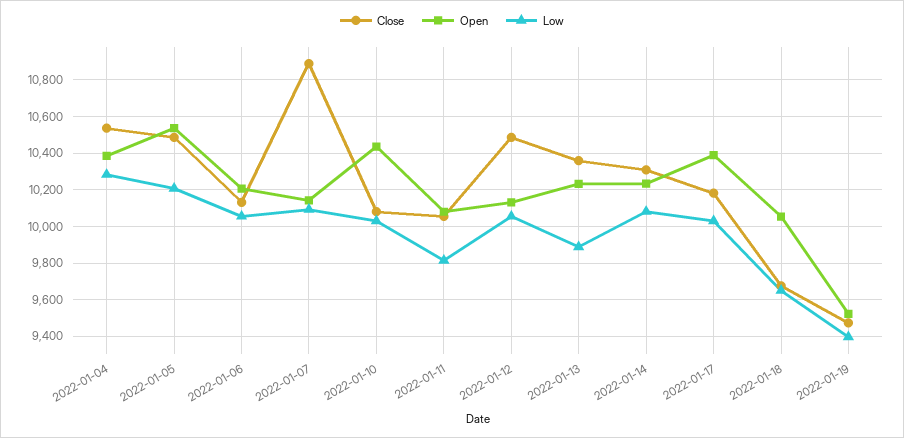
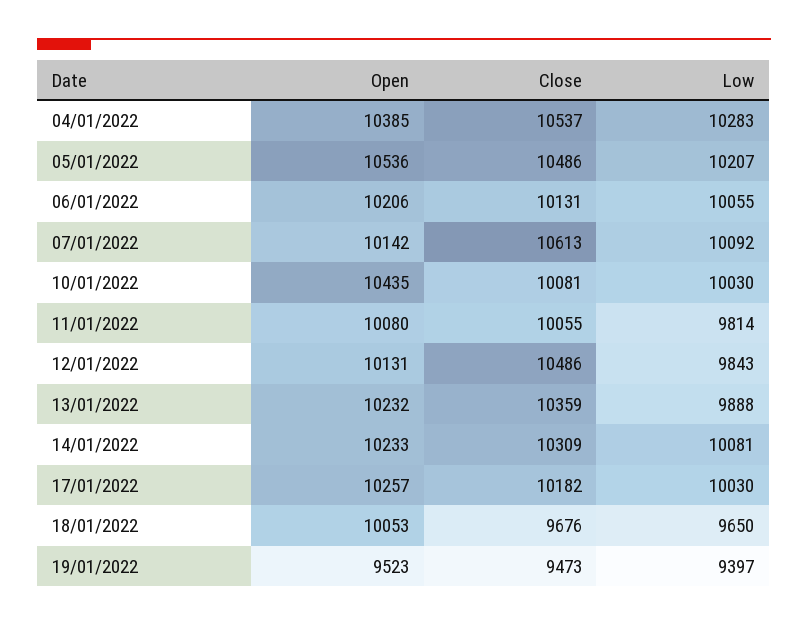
  {
    "Close": {
      "2022-01-04": 10537,
      "2022-01-05": 10486,
      "2022-01-06": 10131,
-     "2022-01-07": 10900,
+     "2022-01-07": 10613,
      "2022-01-10": 10081,
      "2022-01-11": 10055,
      "2022-01-12": 10486,
      "2022-01-13": 10359,
      "2022-01-14": 10309,
      "2022-01-17": 10182,
      "2022-01-18": 9676,
      "2022-01-19": 9473
    },
    "Open": {
      "2022-01-04": 10385,
      "2022-01-05": 10536,
      "2022-01-06": 10206,
      "2022-01-07": 10142,
      "2022-01-10": 10435,
      "2022-01-11": 10080,
      "2022-01-12": 10131,
      "2022-01-13": 10232,
      "2022-01-14": 10233,
-     "2022-01-17": 10400,
+     "2022-01-17": 10257,
      "2022-01-18": 10053,
      "2022-01-19": 9523
    },
    "Low": {
      "2022-01-04": 10283,
      "2022-01-05": 10207,
      "2022-01-06": 10055,
      "2022-01-07": 10092,
      "2022-01-10": 10030,
      "2022-01-11": 9814,
-     "2022-01-12": 10050,
+     "2022-01-12": 9843,
      "2022-01-13": 9888,
      "2022-01-14": 10081,
      "2022-01-17": 10030,
      "2022-01-18": 9650,
      "2022-01-19": 9397
    }
  }

